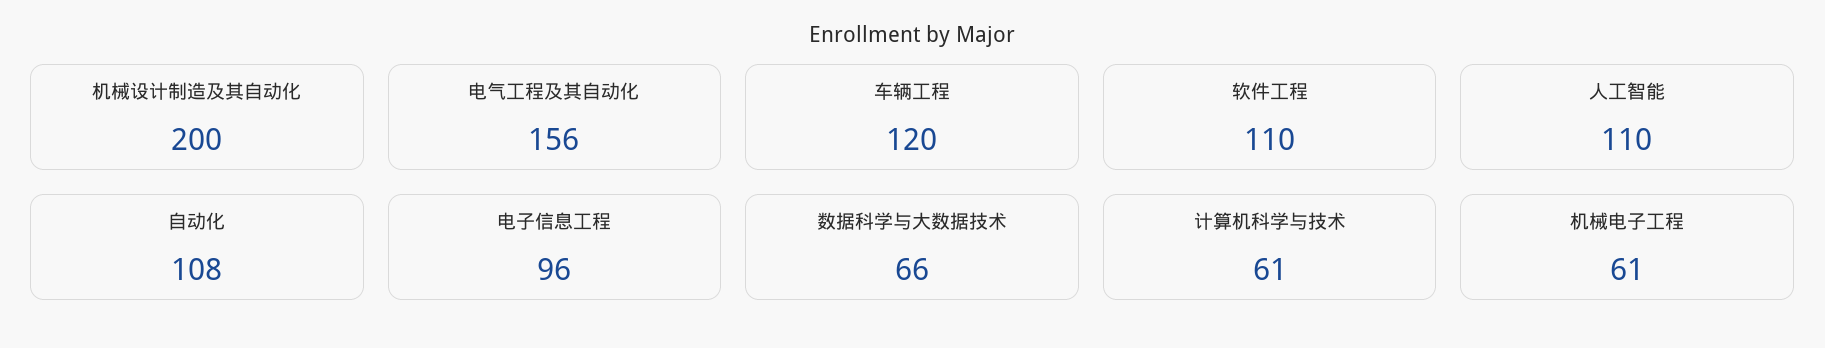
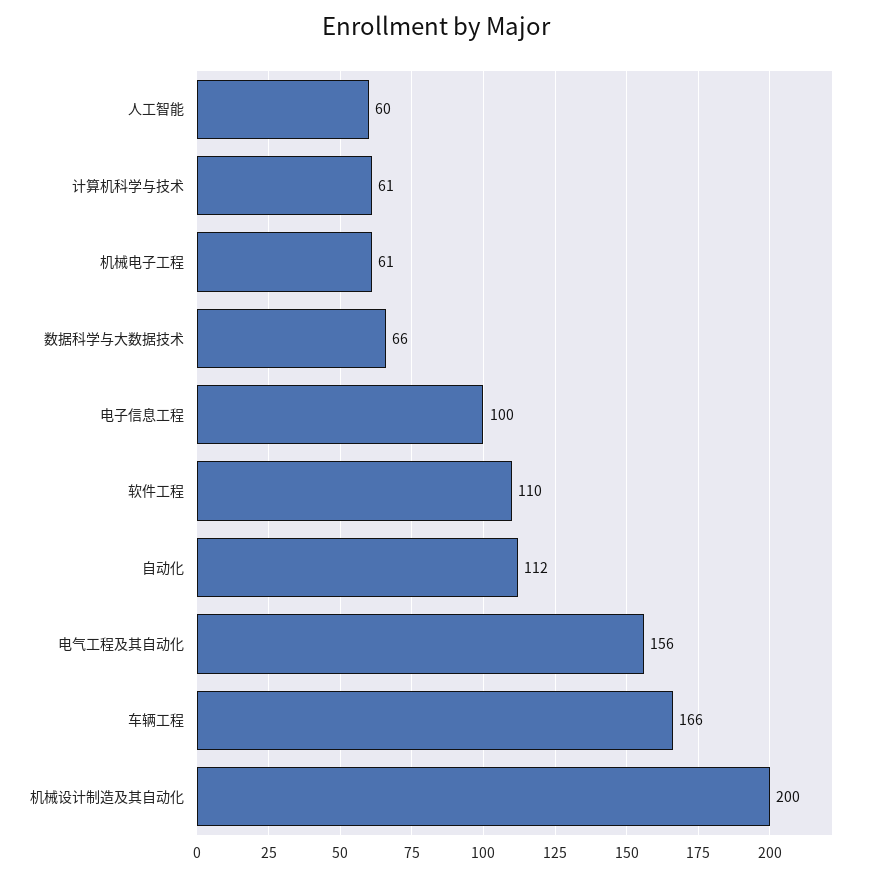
  {
    "机械设计制造及其自动化": 200,
    "电气工程及其自动化": 156,
-   "车辆工程": 120,
+   "车辆工程": 166,
    "软件工程": 110,
-   "人工智能": 110,
+   "人工智能": 60,
-   "自动化": 108,
+   "自动化": 112,
-   "电子信息工程": 96,
+   "电子信息工程": 100,
    "数据科学与大数据技术": 66,
    "计算机科学与技术": 61,
    "机械电子工程": 61
  }

